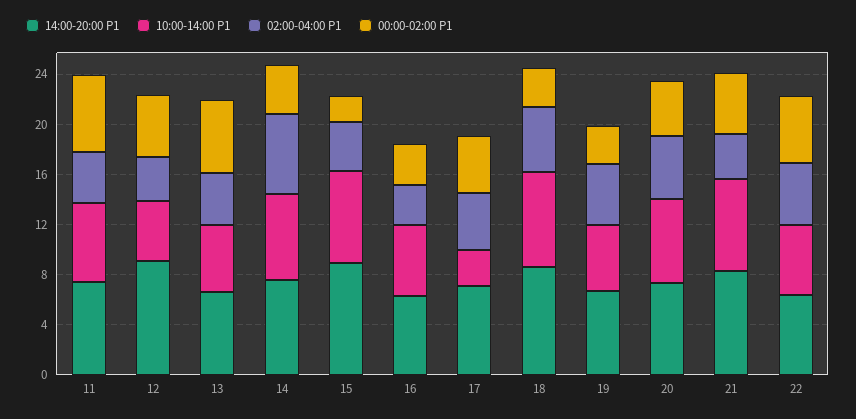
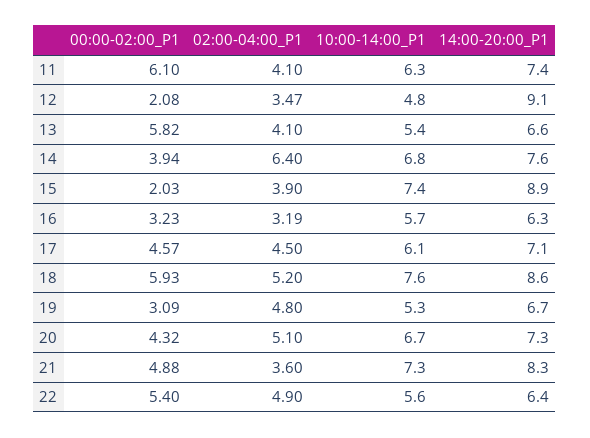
  {
    "14:00-20:00 P1": {
      "11": 7.4,
      "12": 9.1,
      "13": 6.6,
      "14": 7.6,
      "15": 8.9,
      "16": 6.3,
      "17": 7.1,
      "18": 8.6,
      "19": 6.7,
      "20": 7.3,
      "21": 8.3,
      "22": 6.4
    },
    "10:00-14:00 P1": {
      "11": 6.3,
      "12": 4.8,
      "13": 5.4,
      "14": 6.8,
      "15": 7.4,
      "16": 5.7,
-     "17": 3,
+     "17": 6.1,
      "18": 7.6,
      "19": 5.3,
      "20": 6.7,
      "21": 7.3,
      "22": 5.6
    },
    "02:00-04:00 P1": {
      "11": 4.1,
      "12": 3.47,
      "13": 4.1,
      "14": 6.4,
      "15": 3.9,
      "16": 3.19,
      "17": 4.5,
      "18": 5.2,
      "19": 4.8,
      "20": 5.1,
      "21": 3.6,
      "22": 4.9
    },
    "00:00-02:00 P1": {
      "11": 6.1,
-     "12": 5,
+     "12": 2.08,
      "13": 5.82,
      "14": 3.94,
      "15": 2.03,
      "16": 3.23,
      "17": 4.57,
-     "18": 3,
+     "18": 5.93,
      "19": 3.09,
      "20": 4.32,
      "21": 4.88,
      "22": 5.4
    }
  }

